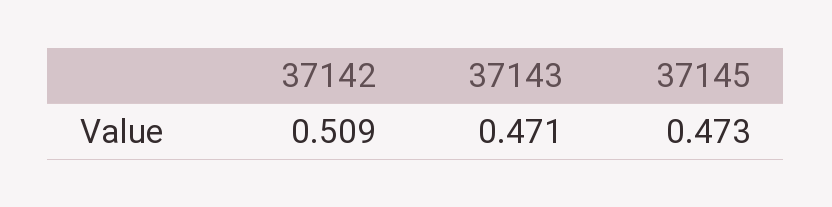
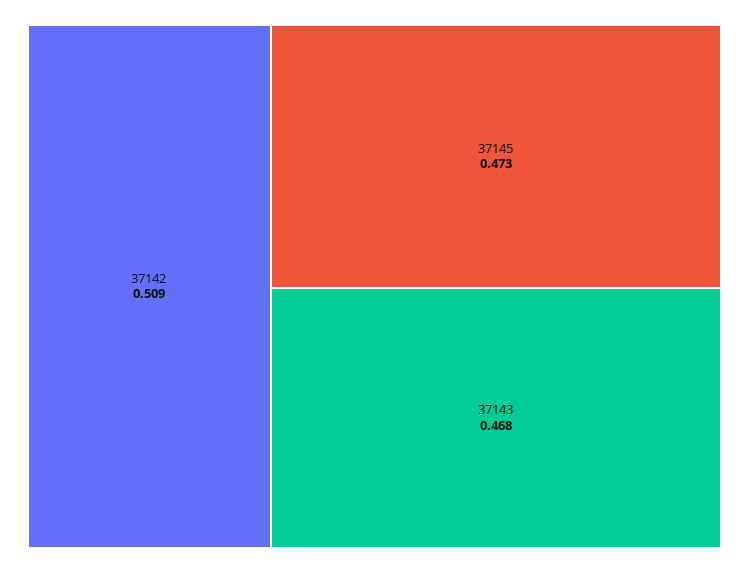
  {
    "37142": 0.509,
-   "37143": 0.471,
+   "37143": 0.468,
    "37145": 0.473
  }

